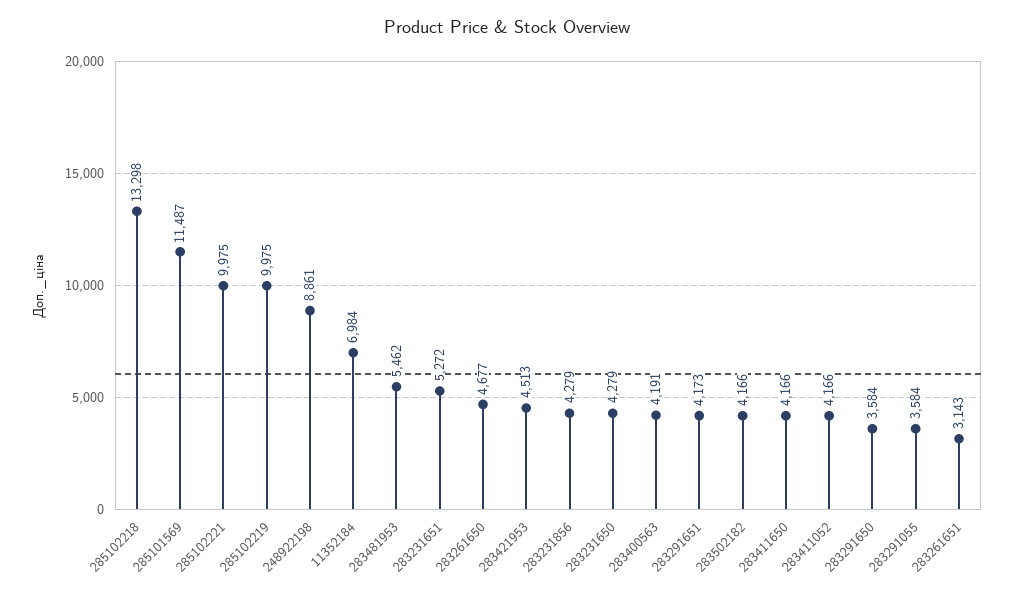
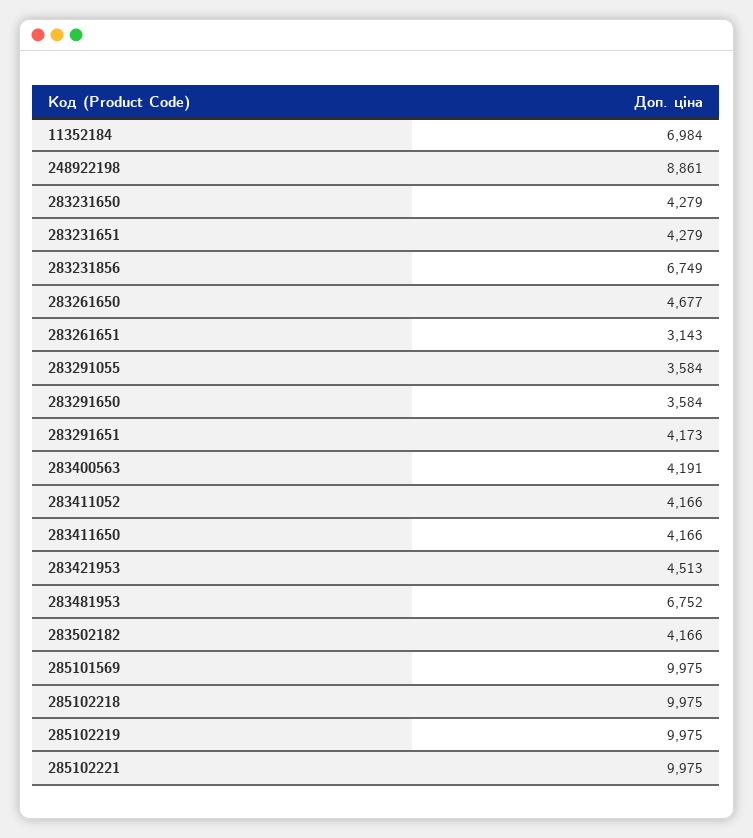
  {
-   "285102218": 13298,
+   "285102218": 9975,
-   "285101569": 11487,
+   "285101569": 9975,
    "285102221": 9975,
    "285102219": 9975,
    "248922198": 8861,
    "11352184": 6984,
-   "283481953": 5462,
+   "283481953": 6752,
-   "283231651": 5272,
+   "283231651": 4279,
    "283261650": 4677,
    "283421953": 4513,
-   "283231856": 4279,
+   "283231856": 6749,
    "283231650": 4279,
    "283400563": 4191,
    "283291651": 4173,
    "283502182": 4166,
    "283411650": 4166,
    "283411052": 4166,
    "283291650": 3584,
    "283291055": 3584,
    "283261651": 3143
  }

